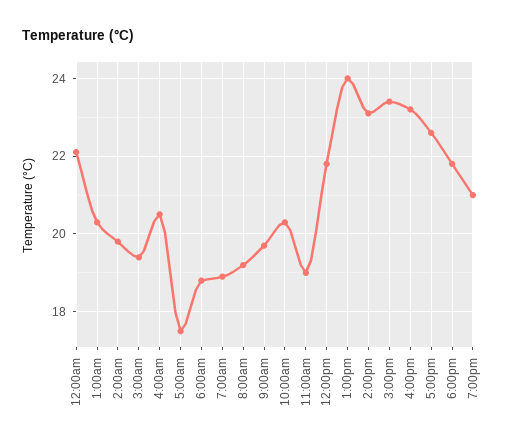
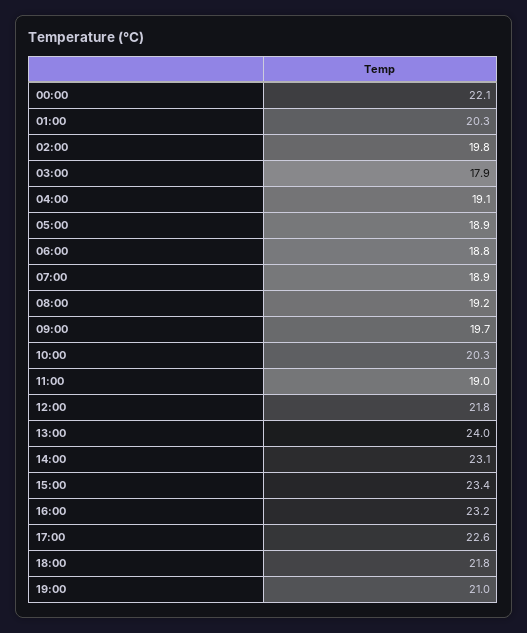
  {
    "12:00am": 22.1,
    "1:00am": 20.3,
    "2:00am": 19.8,
-   "3:00am": 19.5,
+   "3:00am": 17.9,
-   "4:00am": 20.5,
+   "4:00am": 19.1,
-   "5:00am": 17.5,
+   "5:00am": 18.9,
    "6:00am": 18.8,
    "7:00am": 18.9,
    "8:00am": 19.2,
    "9:00am": 19.7,
    "10:00am": 20.3,
    "11:00am": 19,
    "12:00pm": 21.8,
    "1:00pm": 24,
    "2:00pm": 23.1,
    "3:00pm": 23.4,
    "4:00pm": 23.2,
    "5:00pm": 22.6,
    "6:00pm": 21.8,
    "7:00pm": 21
  }

